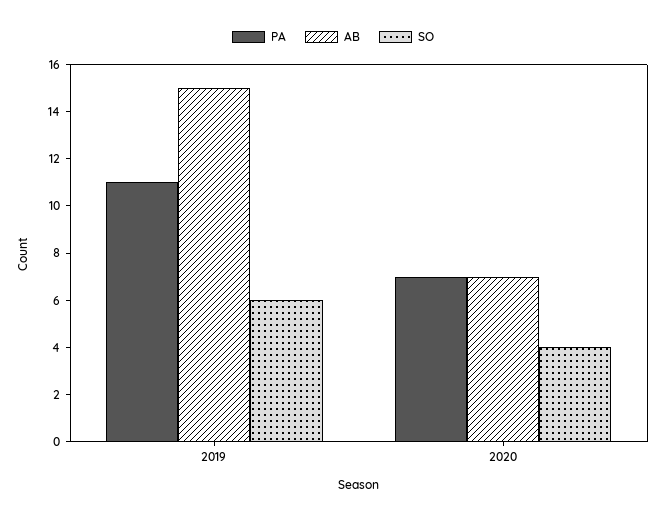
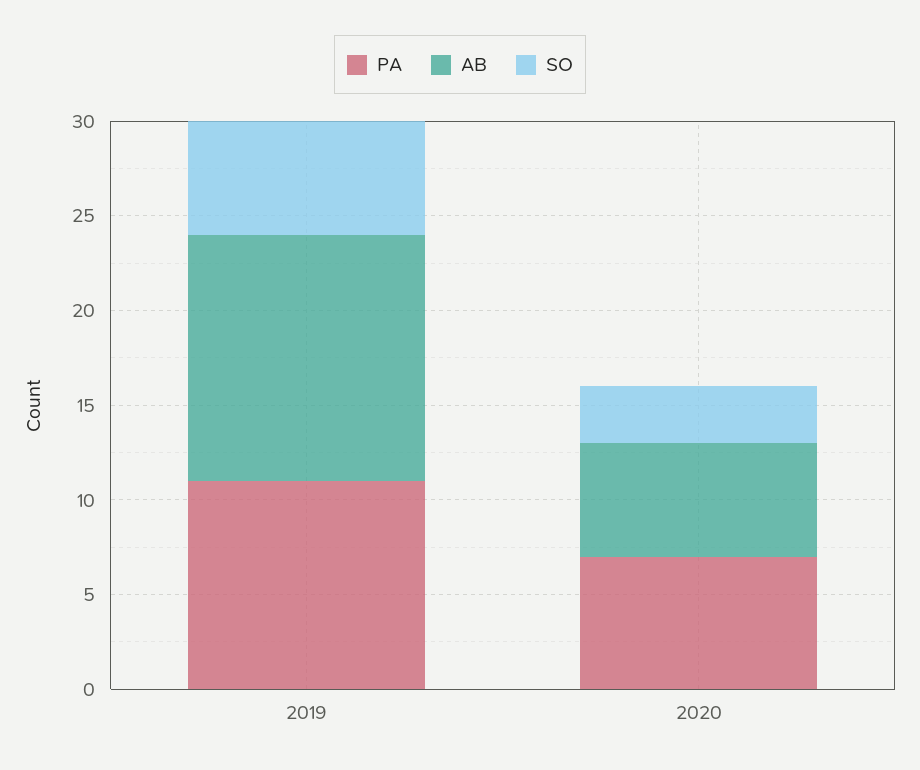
  {
    "PA": {
      "2019": 11,
      "2020": 7
    },
    "AB": {
-     "2019": 15,
+     "2019": 13,
-     "2020": 7
+     "2020": 6
    },
    "SO": {
      "2019": 6,
-     "2020": 4
+     "2020": 3
    }
  }

